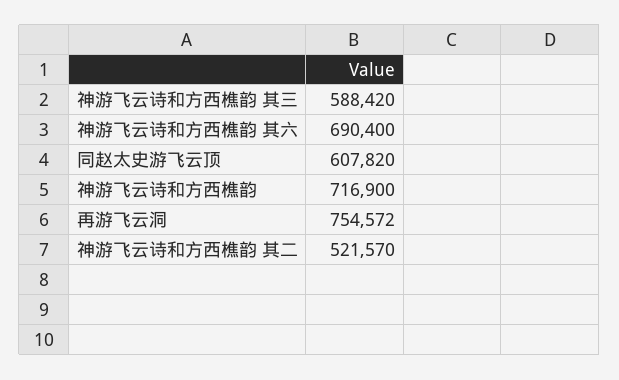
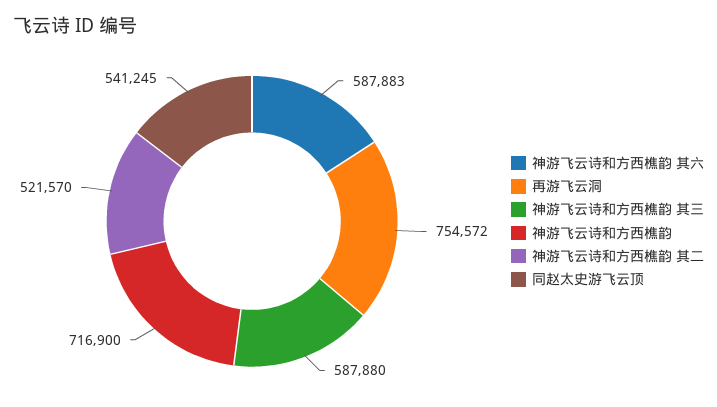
  {
-   "神游飞云诗和方西樵韵 其三": 588420,
+   "神游飞云诗和方西樵韵 其三": 587880,
-   "神游飞云诗和方西樵韵 其六": 690400,
+   "神游飞云诗和方西樵韵 其六": 587883,
-   "同赵太史游飞云顶": 607820,
+   "同赵太史游飞云顶": 541245,
    "神游飞云诗和方西樵韵": 716900,
    "再游飞云洞": 754572,
    "神游飞云诗和方西樵韵 其二": 521570
  }

